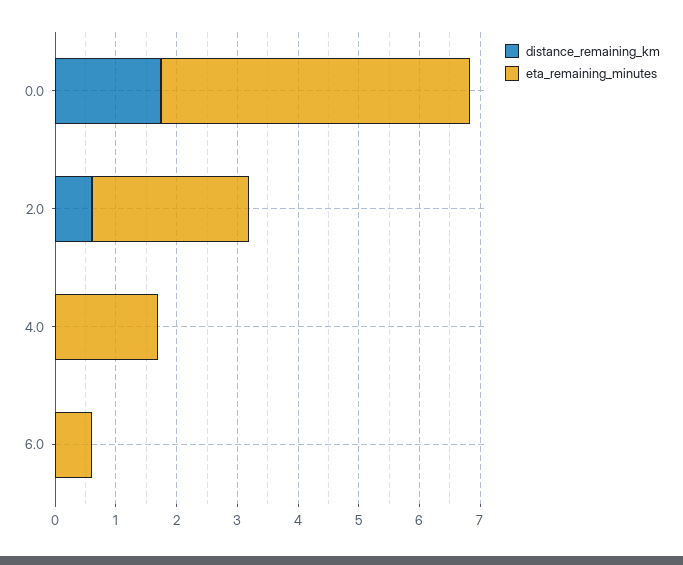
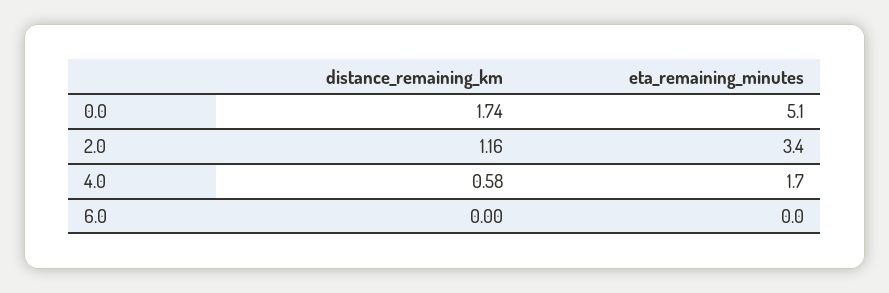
  {
    "distance_remaining_km": {
      "0.0": 1.74,
-     "2.0": 0.6,
+     "2.0": 1.16,
-     "4.0": 0,
+     "4.0": 0.58,
      "6.0": 0
    },
    "eta_remaining_minutes": {
      "0.0": 5.1,
-     "2.0": 2.6,
+     "2.0": 3.4,
      "4.0": 1.7,
-     "6.0": 0.6
+     "6.0": 0
    }
  }

